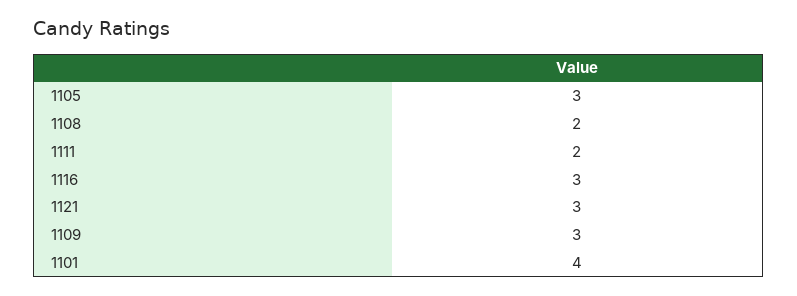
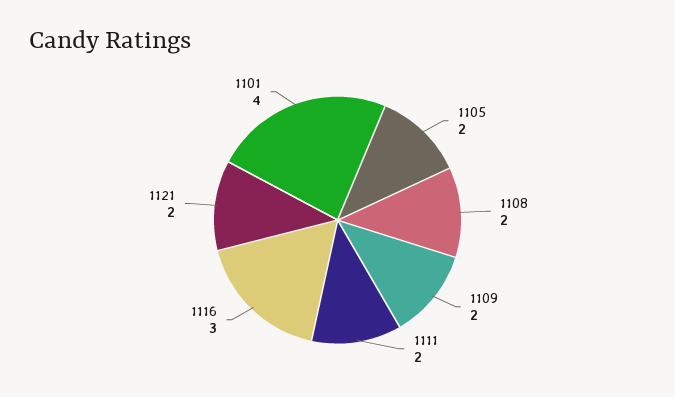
  {
-   "1105": 3,
+   "1105": 2,
    "1108": 2,
    "1111": 2,
    "1116": 3,
-   "1121": 3,
+   "1121": 2,
-   "1109": 3,
+   "1109": 2,
    "1101": 4
  }

